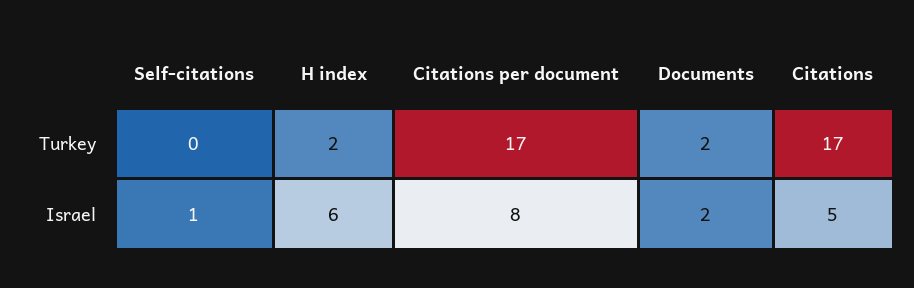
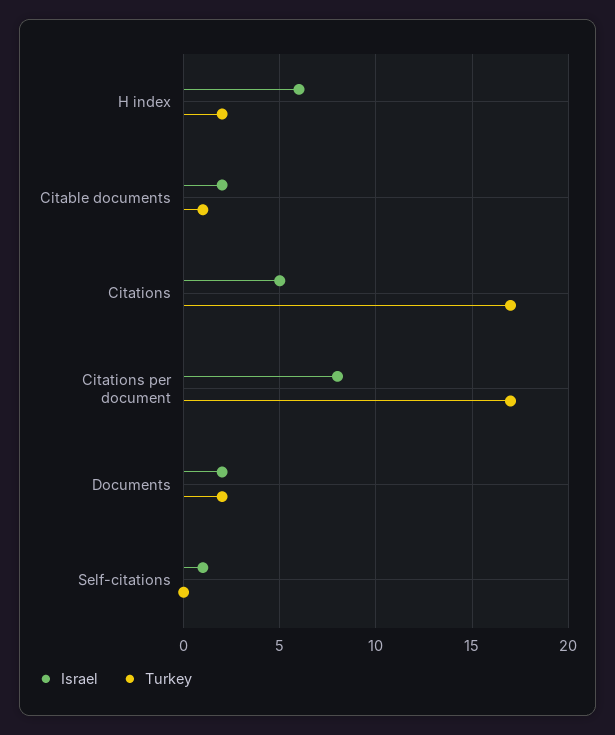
  {
    "Turkey": {
      "Self-citations": 0,
      "H index": 2,
      "Citations per document": 17,
      "Documents": 2,
-     "Citations": 17
+     "Citations": 17,
+     "Citable documents": 1
    },
    "Israel": {
      "Self-citations": 1,
      "H index": 6,
      "Citations per document": 8,
      "Documents": 2,
-     "Citations": 5
+     "Citations": 5,
+     "Citable documents": 2
    }
  }

